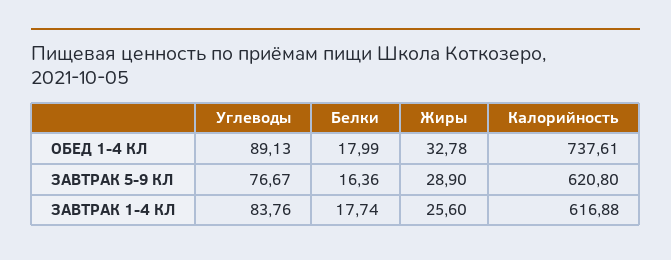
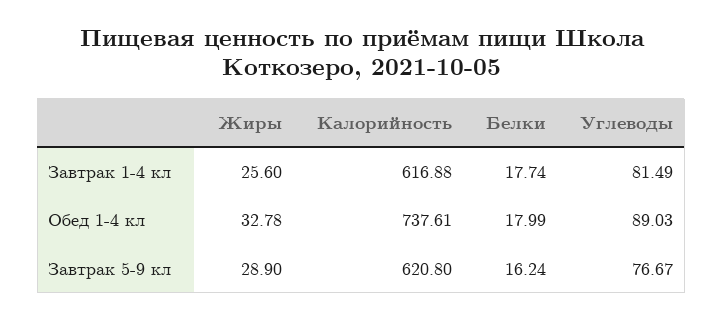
  {
    "Углеводы": {
-     "ОБЕД 1-4 КЛ": 89.13,
+     "ОБЕД 1-4 КЛ": 89.03,
      "ЗАВТРАК 5-9 КЛ": 76.67,
-     "ЗАВТРАК 1-4 КЛ": 83.76
+     "ЗАВТРАК 1-4 КЛ": 81.49
    },
    "Белки": {
      "ОБЕД 1-4 КЛ": 17.99,
-     "ЗАВТРАК 5-9 КЛ": 16.36,
+     "ЗАВТРАК 5-9 КЛ": 16.24,
      "ЗАВТРАК 1-4 КЛ": 17.74
    },
    "Жиры": {
      "ОБЕД 1-4 КЛ": 32.78,
      "ЗАВТРАК 5-9 КЛ": 28.9,
      "ЗАВТРАК 1-4 КЛ": 25.6
    },
    "Калорийность": {
      "ОБЕД 1-4 КЛ": 737.61,
      "ЗАВТРАК 5-9 КЛ": 620.8,
      "ЗАВТРАК 1-4 КЛ": 616.88
    }
  }

